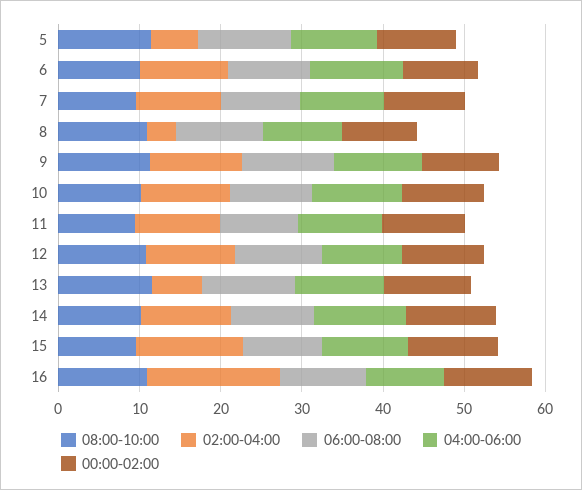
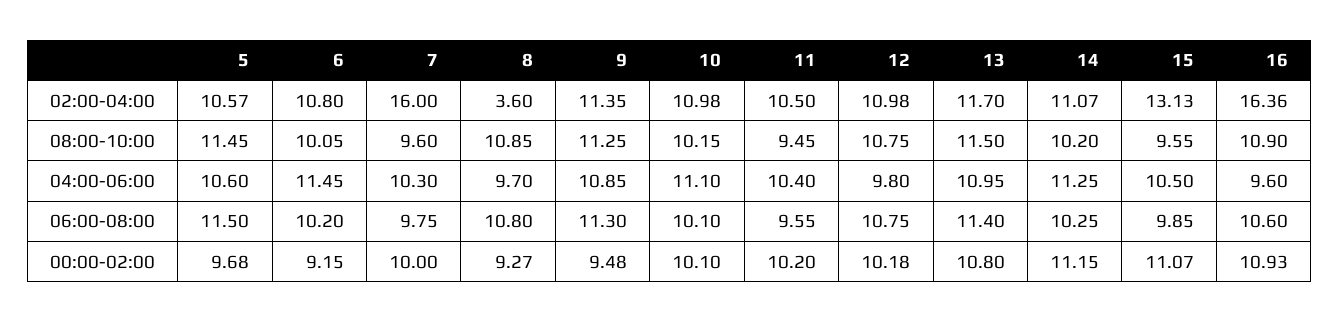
  {
    "08:00-10:00": {
      "5": 11.45,
      "6": 10.05,
      "7": 9.6,
      "8": 10.85,
      "9": 11.25,
      "10": 10.15,
      "11": 9.45,
      "12": 10.75,
      "13": 11.5,
      "14": 10.2,
      "15": 9.55,
      "16": 10.9
    },
    "02:00-04:00": {
-     "5": 6,
+     "5": 10.57,
      "6": 10.8,
-     "7": 10,
+     "7": 16,
      "8": 3.6,
      "9": 11.35,
      "10": 10.98,
      "11": 10.5,
      "12": 10.98,
-     "13": 6,
+     "13": 11.7,
      "14": 11.07,
      "15": 13.13,
      "16": 16.36
    },
    "06:00-08:00": {
      "5": 11.5,
      "6": 10.2,
      "7": 9.75,
      "8": 10.8,
      "9": 11.3,
      "10": 10.1,
      "11": 9.55,
      "12": 10.75,
      "13": 11.4,
      "14": 10.25,
      "15": 9.85,
      "16": 10.6
    },
    "04:00-06:00": {
      "5": 10.6,
      "6": 11.45,
      "7": 10.3,
      "8": 9.7,
      "9": 10.85,
      "10": 11.1,
      "11": 10.4,
      "12": 9.8,
      "13": 10.95,
      "14": 11.25,
      "15": 10.5,
      "16": 9.6
    },
    "00:00-02:00": {
      "5": 9.68,
      "6": 9.15,
      "7": 10,
      "8": 9.27,
      "9": 9.48,
      "10": 10.1,
      "11": 10.2,
      "12": 10.18,
      "13": 10.8,
      "14": 11.15,
      "15": 11.07,
      "16": 10.93
    }
  }

